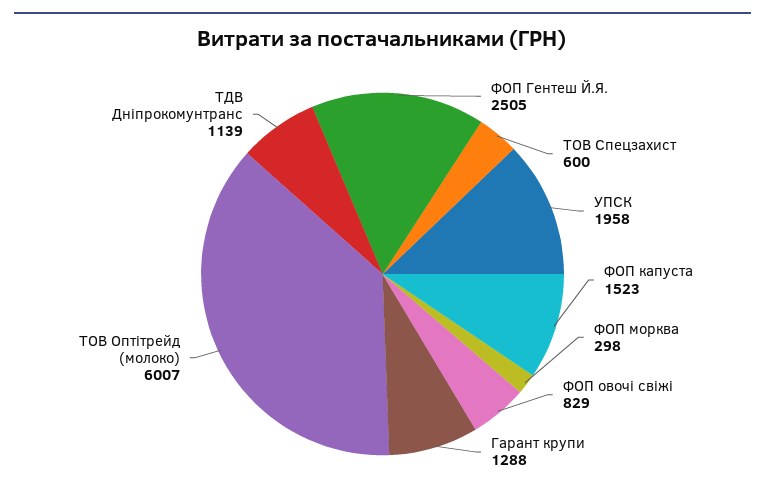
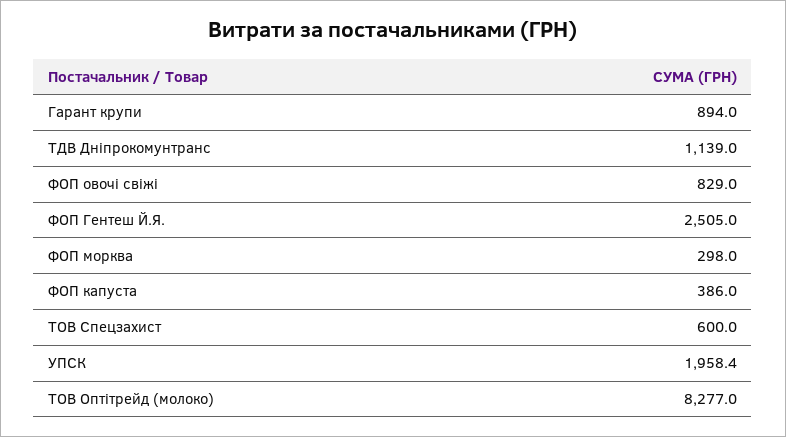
  {
    "ФОП Гентеш Й.Я.": 2505,
    "ТОВ Спецзахист": 600,
    "УПСК": 1958.4,
-   "ФОП капуста": 1523,
+   "ФОП капуста": 386,
    "ФОП морква": 298,
    "ФОП овочі свіжі": 829,
-   "Гарант крупи": 1288,
+   "Гарант крупи": 894,
-   "ТОВ Оптітрейд (молоко)": 6007,
+   "ТОВ Оптітрейд (молоко)": 8277,
    "ТДВ Дніпрокомунтранс": 1139
  }

